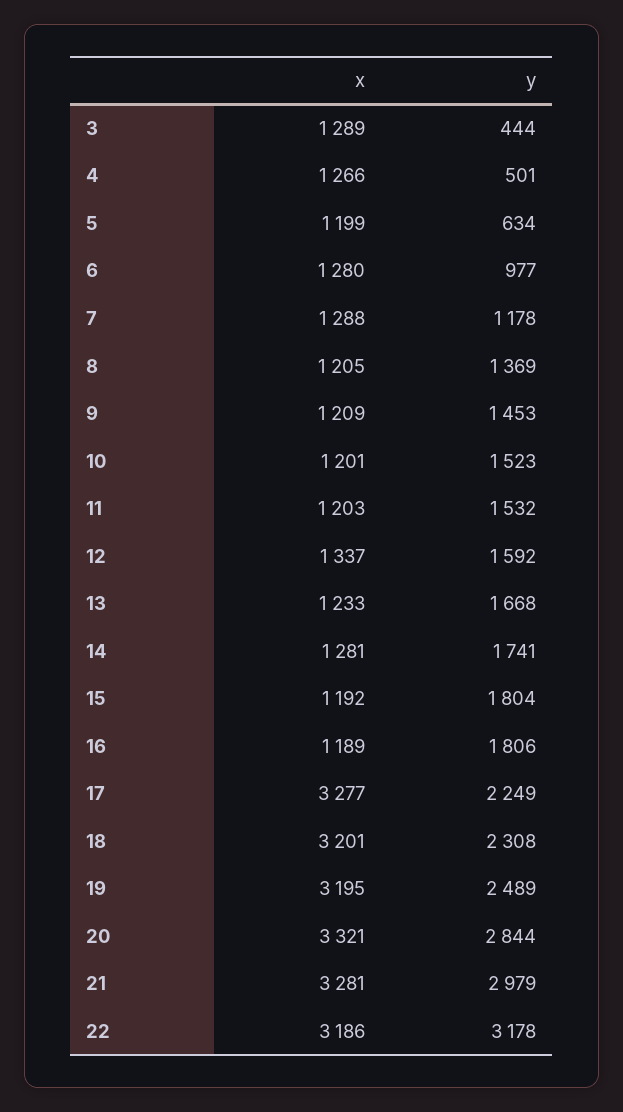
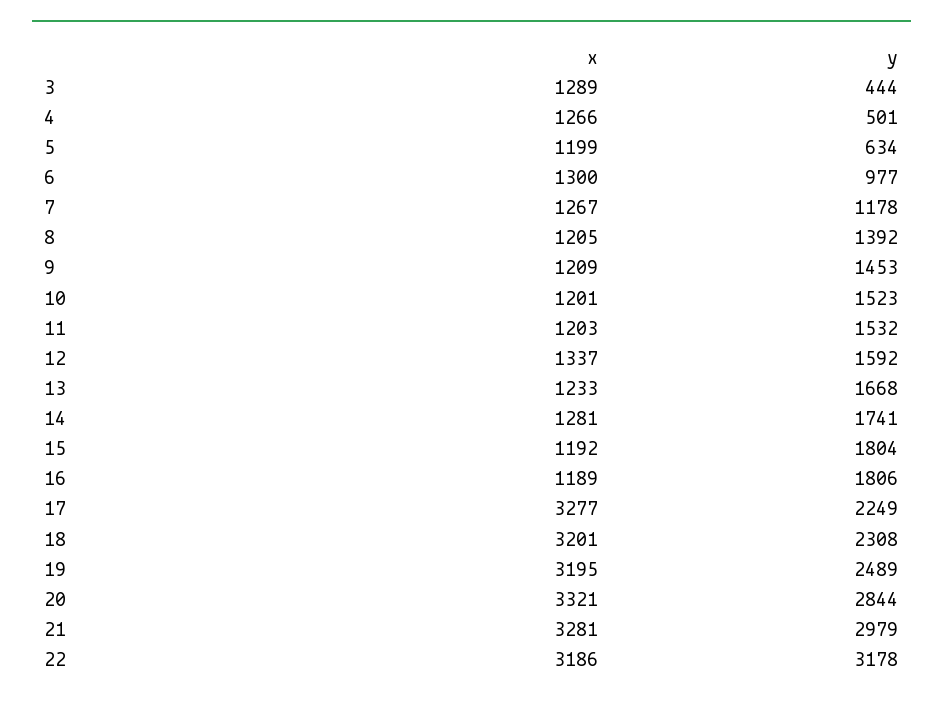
  {
    "x": {
      "3": 1289,
      "4": 1266,
      "5": 1199,
-     "6": 1280,
+     "6": 1300,
-     "7": 1288,
+     "7": 1267,
      "8": 1205,
      "9": 1209,
      "10": 1201,
      "11": 1203,
      "12": 1337,
      "13": 1233,
      "14": 1281,
      "15": 1192,
      "16": 1189,
      "17": 3277,
      "18": 3201,
      "19": 3195,
      "20": 3321,
      "21": 3281,
      "22": 3186
    },
    "y": {
      "3": 444,
      "4": 501,
      "5": 634,
      "6": 977,
      "7": 1178,
-     "8": 1369,
+     "8": 1392,
      "9": 1453,
      "10": 1523,
      "11": 1532,
      "12": 1592,
      "13": 1668,
      "14": 1741,
      "15": 1804,
      "16": 1806,
      "17": 2249,
      "18": 2308,
      "19": 2489,
      "20": 2844,
      "21": 2979,
      "22": 3178
    }
  }

